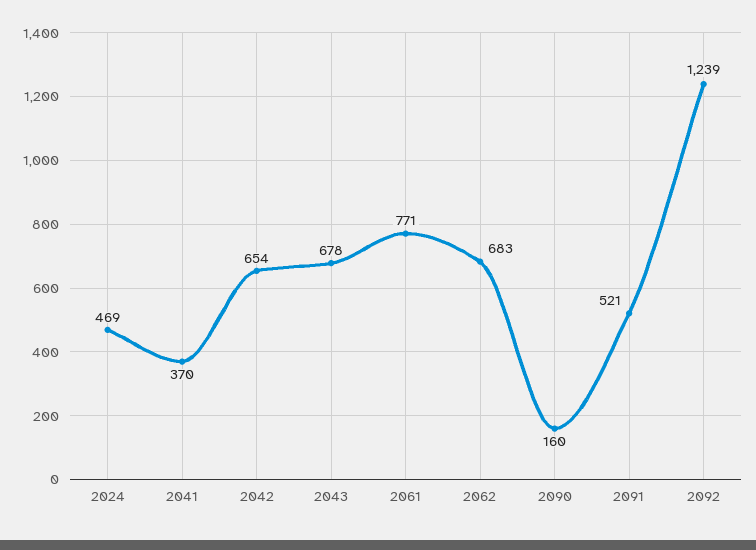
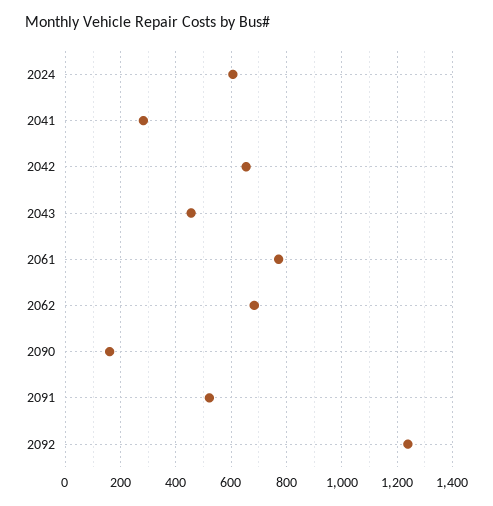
  {
-   "2024": 469,
+   "2024": 600,
-   "2041": 370,
+   "2041": 275,
    "2042": 654,
-   "2043": 678,
+   "2043": 450,
    "2061": 771,
    "2062": 683,
    "2090": 160,
    "2091": 521,
    "2092": 1239
  }

